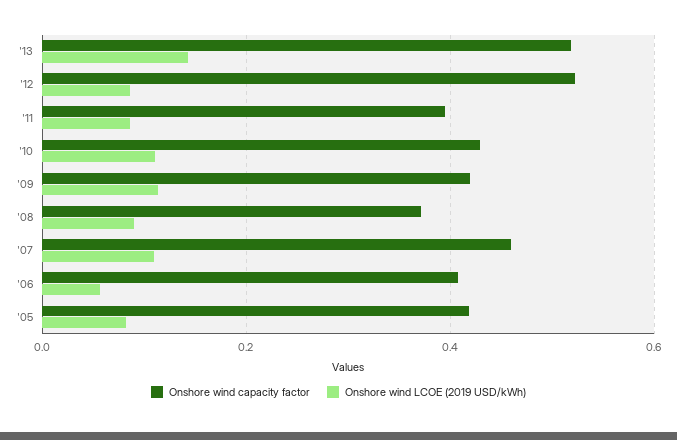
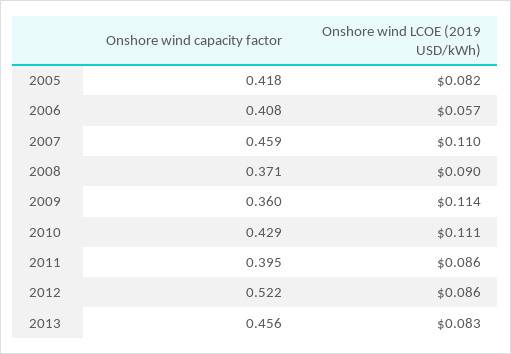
  {
    "Onshore wind capacity factor": {
-     "'13": 0.52,
+     "'13": 0.456,
      "'12": 0.522,
      "'11": 0.395,
      "'10": 0.429,
-     "'09": 0.42,
+     "'09": 0.36,
      "'08": 0.371,
      "'07": 0.459,
      "'06": 0.408,
      "'05": 0.418
    },
    "Onshore wind LCOE (2019 USD/kWh)": {
-     "'13": 0.14,
+     "'13": 0.083,
      "'12": 0.086,
      "'11": 0.086,
      "'10": 0.111,
      "'09": 0.114,
      "'08": 0.09,
      "'07": 0.11,
      "'06": 0.057,
      "'05": 0.082
    }
  }

